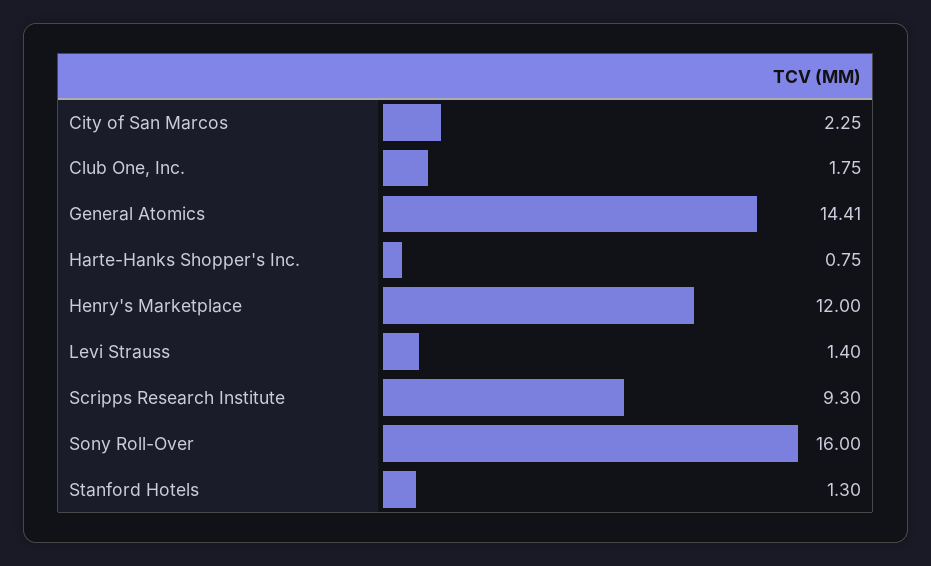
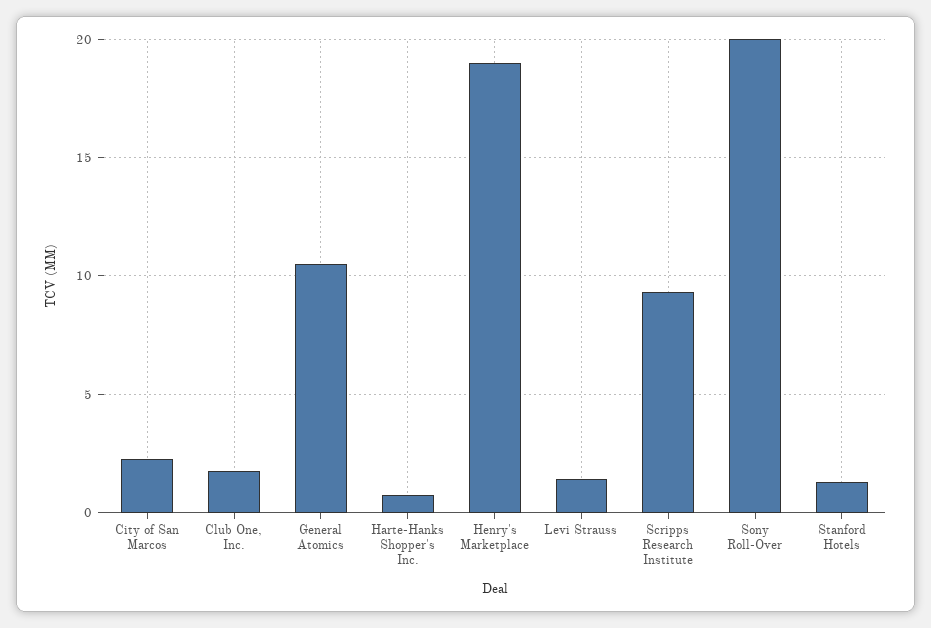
  {
    "City of San Marcos": 2.25,
    "Club One, Inc.": 1.75,
-   "General Atomics": 14.41,
+   "General Atomics": 10.5,
    "Harte-Hanks Shopper's Inc.": 0.75,
-   "Henry's Marketplace": 12,
+   "Henry's Marketplace": 19,
    "Levi Strauss": 1.4,
    "Scripps Research Institute": 9.3,
-   "Sony Roll-Over": 16,
+   "Sony Roll-Over": 20,
    "Stanford Hotels": 1.3
  }

